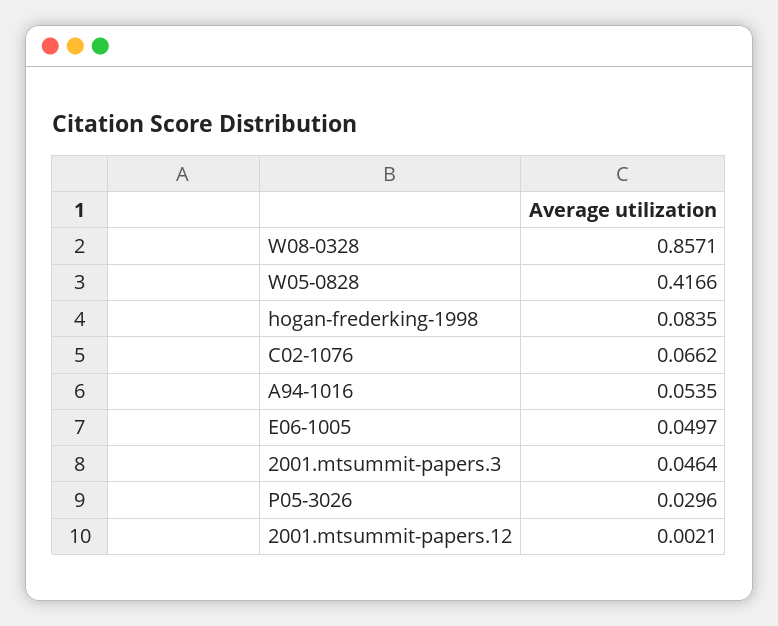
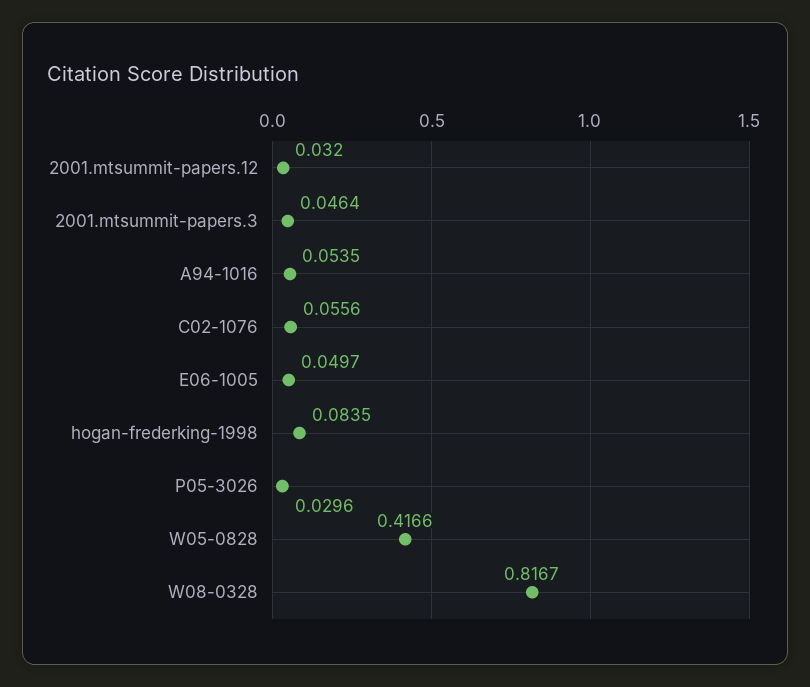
  {
-   "W08-0328": 0.8571,
+   "W08-0328": 0.8167,
    "W05-0828": 0.4166,
    "hogan-frederking-1998": 0.0835,
-   "C02-1076": 0.0662,
+   "C02-1076": 0.0556,
    "A94-1016": 0.0535,
    "E06-1005": 0.0497,
    "2001.mtsummit-papers.3": 0.0464,
    "P05-3026": 0.0296,
-   "2001.mtsummit-papers.12": 0.0021
+   "2001.mtsummit-papers.12": 0.032
  }

